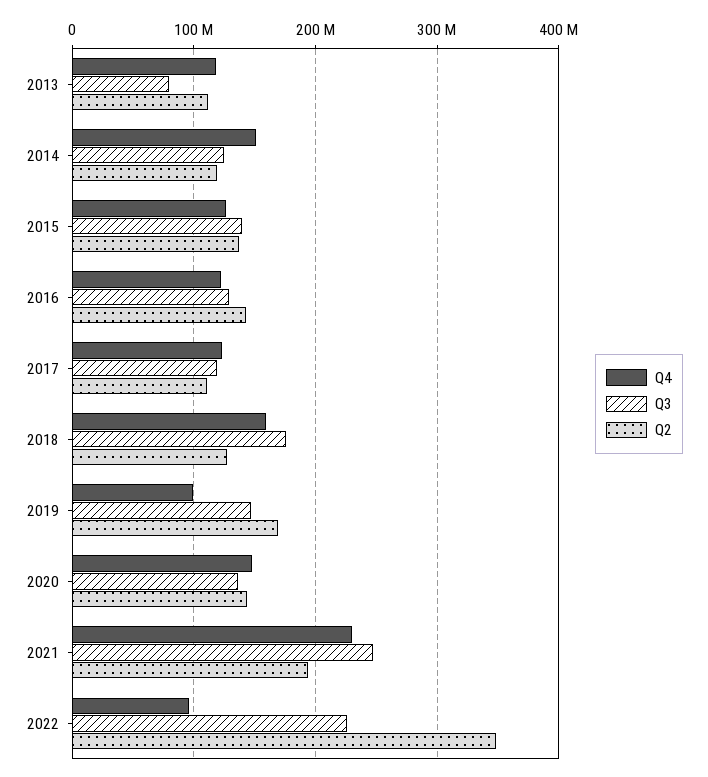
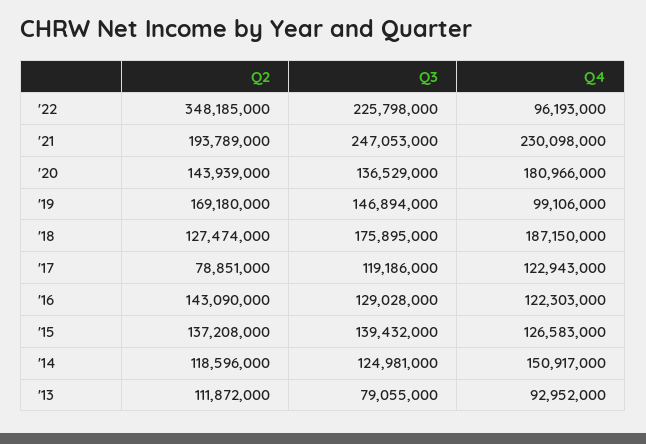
  {
    "Q4": {
-     "2013": 120000000,
+     "2013": 92952000,
      "2014": 150917000,
      "2015": 126583000,
      "2016": 122303000,
      "2017": 122943000,
-     "2018": 160000000,
+     "2018": 187150000,
      "2019": 99106000,
-     "2020": 150000000,
+     "2020": 180966000,
      "2021": 230098000,
      "2022": 96193000
    },
    "Q3": {
      "2013": 79055000,
      "2014": 124981000,
      "2015": 139432000,
      "2016": 129028000,
      "2017": 119186000,
      "2018": 175895000,
      "2019": 146894000,
      "2020": 136529000,
      "2021": 247053000,
      "2022": 225798000
    },
    "Q2": {
      "2013": 111872000,
      "2014": 118596000,
      "2015": 137208000,
      "2016": 143090000,
-     "2017": 110000000,
+     "2017": 78851000,
      "2018": 127474000,
      "2019": 169180000,
      "2020": 143939000,
      "2021": 193789000,
      "2022": 348185000
    }
  }

